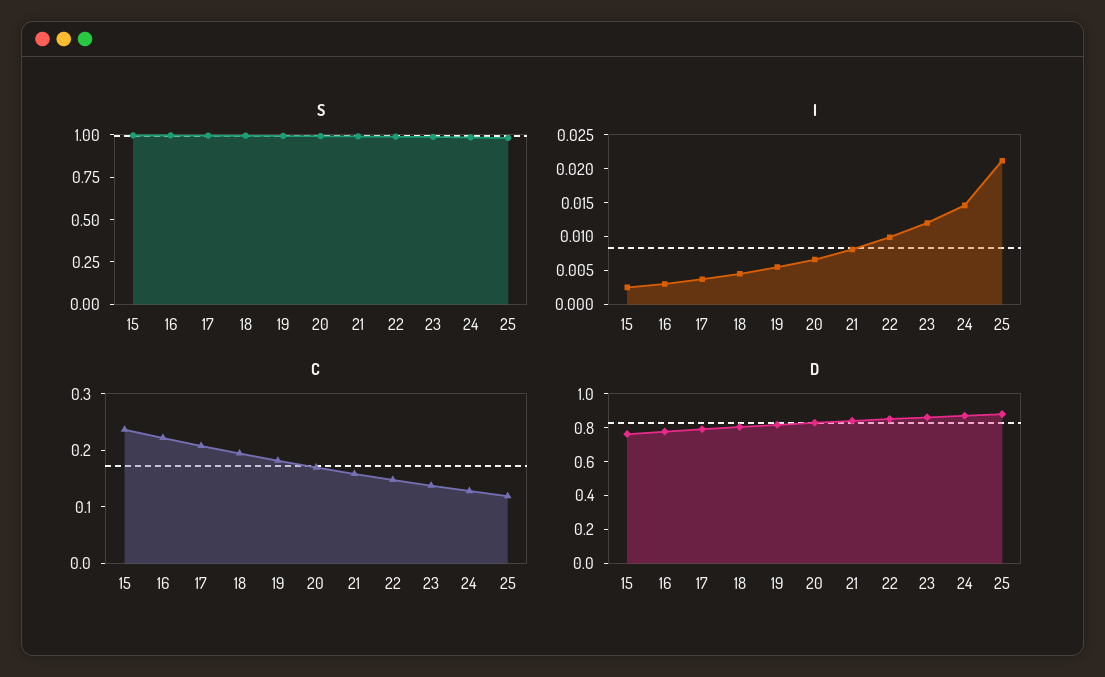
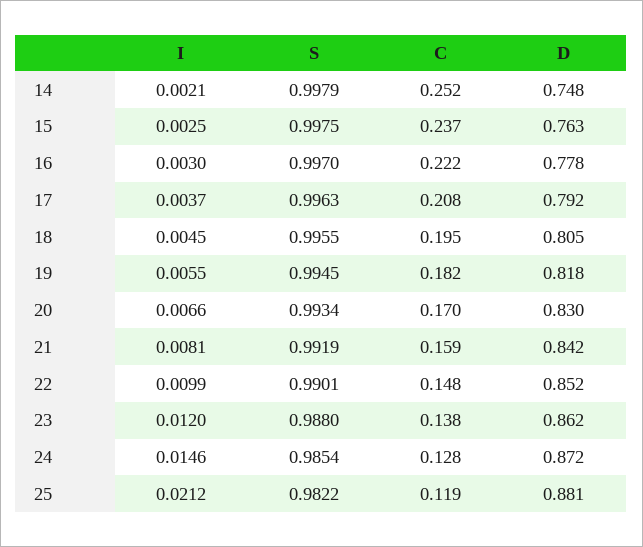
  {
    "S": {
      "15": 0.9975,
      "16": 0.997,
      "17": 0.9963,
      "18": 0.9955,
      "19": 0.9945,
      "20": 0.9934,
      "21": 0.9919,
      "22": 0.9901,
      "23": 0.988,
      "24": 0.9854,
-     "25": 0.9822
+     "25": 0.9822,
+     "14": 0.9979
    },
    "I": {
      "15": 0.0025,
      "16": 0.003,
      "17": 0.0037,
      "18": 0.0045,
      "19": 0.0055,
      "20": 0.0066,
      "21": 0.0081,
      "22": 0.0099,
      "23": 0.012,
      "24": 0.0146,
-     "25": 0.0212
+     "25": 0.0212,
+     "14": 0.0021
    },
    "C": {
      "15": 0.237,
      "16": 0.222,
      "17": 0.208,
      "18": 0.195,
      "19": 0.182,
      "20": 0.17,
      "21": 0.159,
      "22": 0.148,
      "23": 0.138,
      "24": 0.128,
-     "25": 0.119
+     "25": 0.119,
+     "14": 0.252
    },
    "D": {
      "15": 0.763,
      "16": 0.778,
      "17": 0.792,
      "18": 0.805,
      "19": 0.818,
      "20": 0.83,
      "21": 0.842,
      "22": 0.852,
      "23": 0.862,
      "24": 0.872,
-     "25": 0.881
+     "25": 0.881,
+     "14": 0.748
    }
  }

